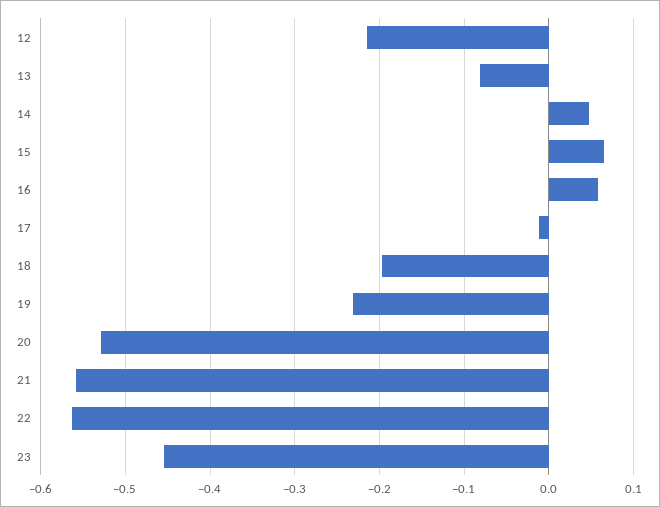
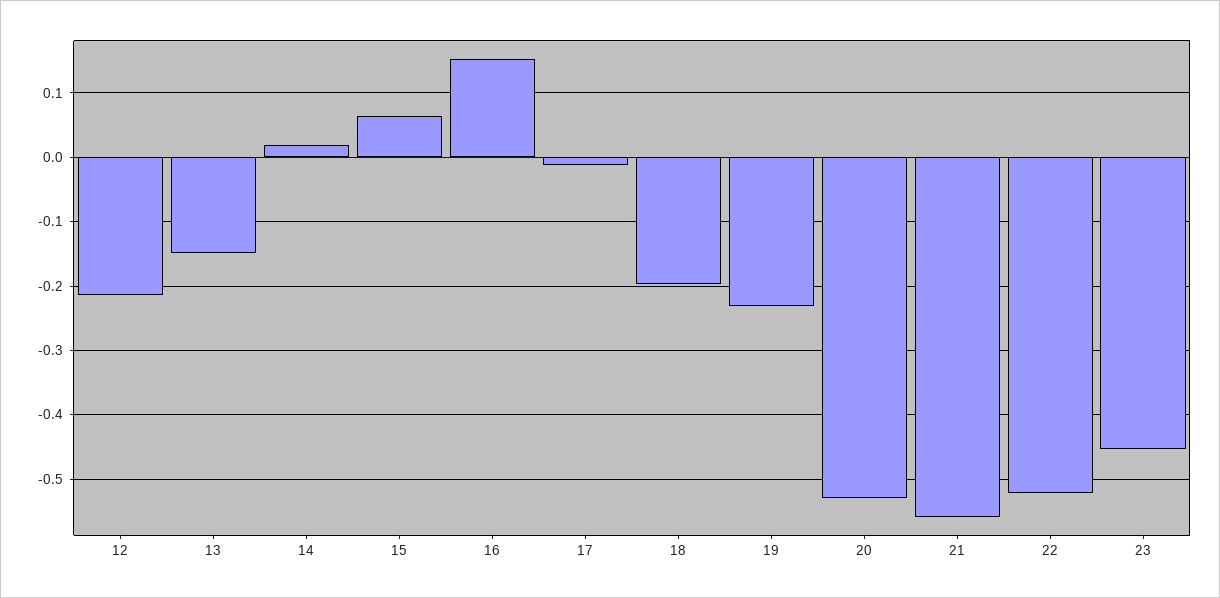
  {
    "12": -0.21,
-   "13": -0.08,
+   "13": -0.15,
-   "14": 0.05,
+   "14": 0.02,
    "15": 0.06,
-   "16": 0.06,
+   "16": 0.15,
    "17": -0.01,
    "18": -0.2,
    "19": -0.23,
    "20": -0.53,
    "21": -0.56,
-   "22": -0.56,
+   "22": -0.52,
    "23": -0.45
  }

